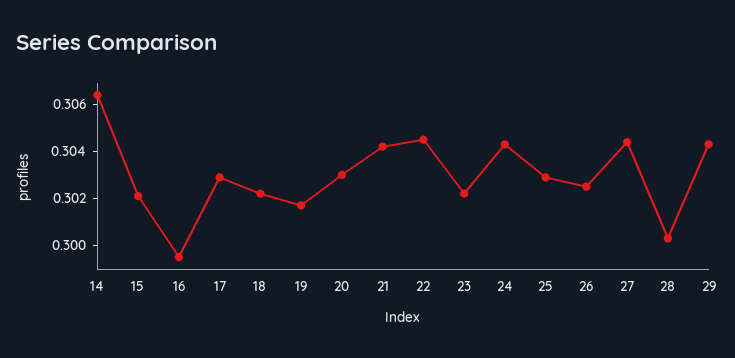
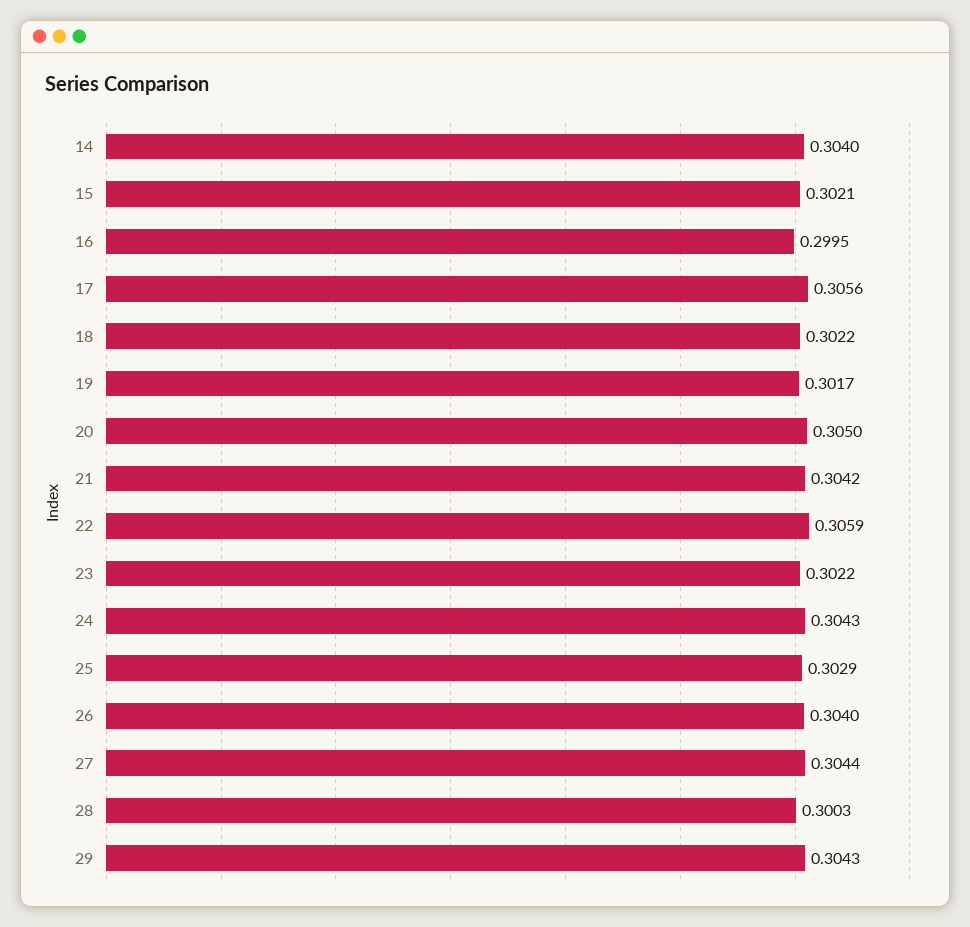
  {
-   "14": 0.3065,
+   "14": 0.304,
    "15": 0.3021,
    "16": 0.2995,
-   "17": 0.303,
+   "17": 0.3056,
    "18": 0.3022,
    "19": 0.3017,
-   "20": 0.303,
+   "20": 0.305,
    "21": 0.3042,
-   "22": 0.3045,
+   "22": 0.3059,
    "23": 0.3022,
    "24": 0.3043,
    "25": 0.3029,
-   "26": 0.3025,
+   "26": 0.304,
    "27": 0.3044,
    "28": 0.3003,
    "29": 0.3043
  }

